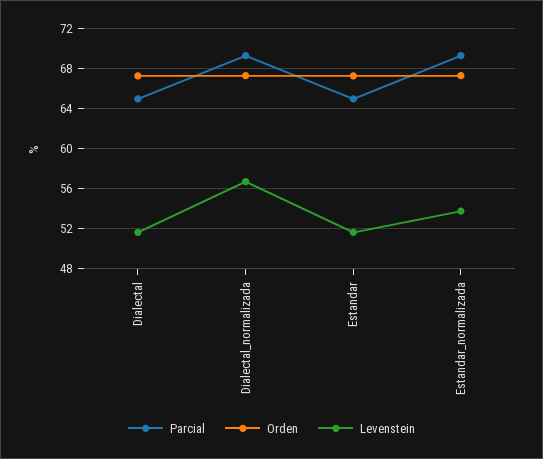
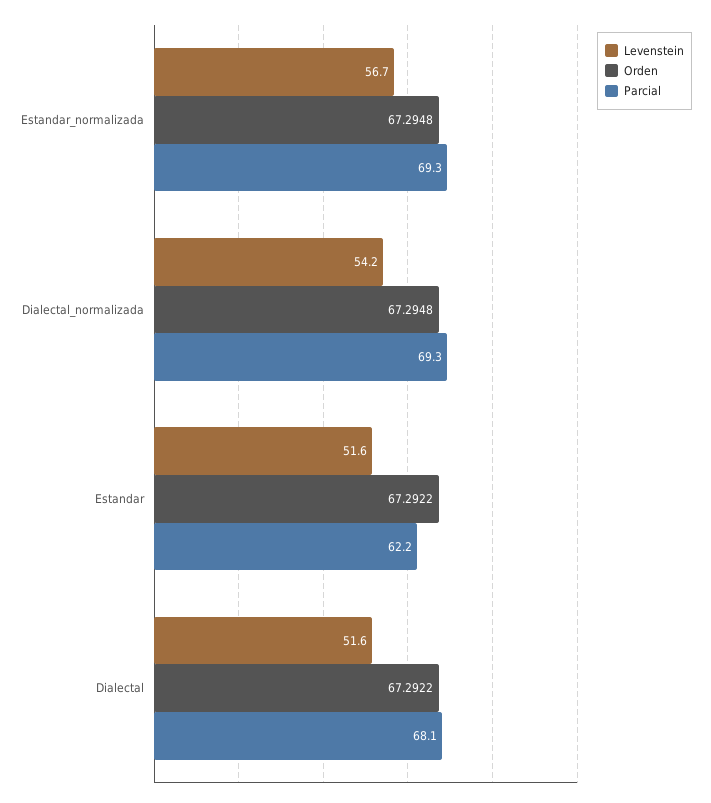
  {
    "Parcial": {
-     "Dialectal": 65,
+     "Dialectal": 68.1,
      "Dialectal_normalizada": 69.3,
-     "Estandar": 65,
+     "Estandar": 62.2,
      "Estandar_normalizada": 69.3
    },
    "Orden": {
      "Dialectal": 67.2922,
      "Dialectal_normalizada": 67.2948,
      "Estandar": 67.2922,
      "Estandar_normalizada": 67.2948
    },
    "Levenstein": {
      "Dialectal": 51.6,
-     "Dialectal_normalizada": 57,
+     "Dialectal_normalizada": 54.2,
      "Estandar": 51.6,
-     "Estandar_normalizada": 54
+     "Estandar_normalizada": 56.7
    }
  }

